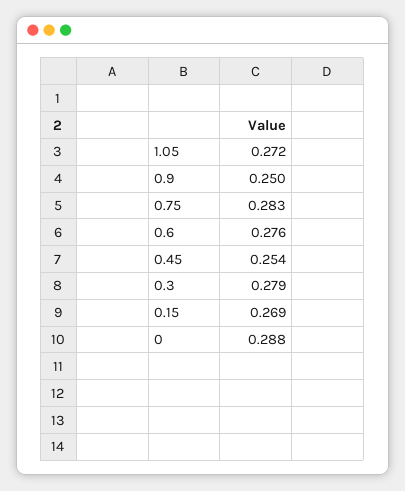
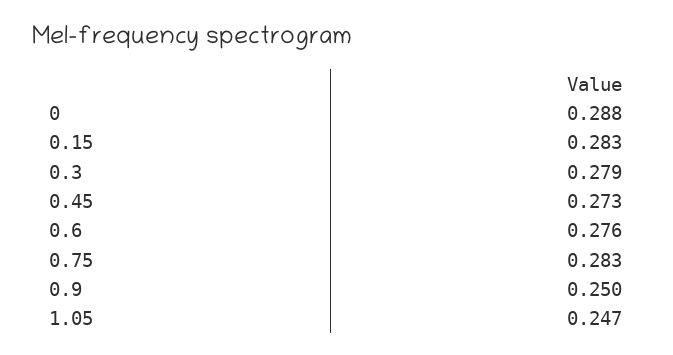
  {
-   "1.05": 0.272,
+   "1.05": 0.247,
    "0.9": 0.25,
    "0.75": 0.283,
    "0.6": 0.276,
-   "0.45": 0.254,
+   "0.45": 0.273,
    "0.3": 0.279,
-   "0.15": 0.269,
+   "0.15": 0.283,
    "0": 0.288
  }

